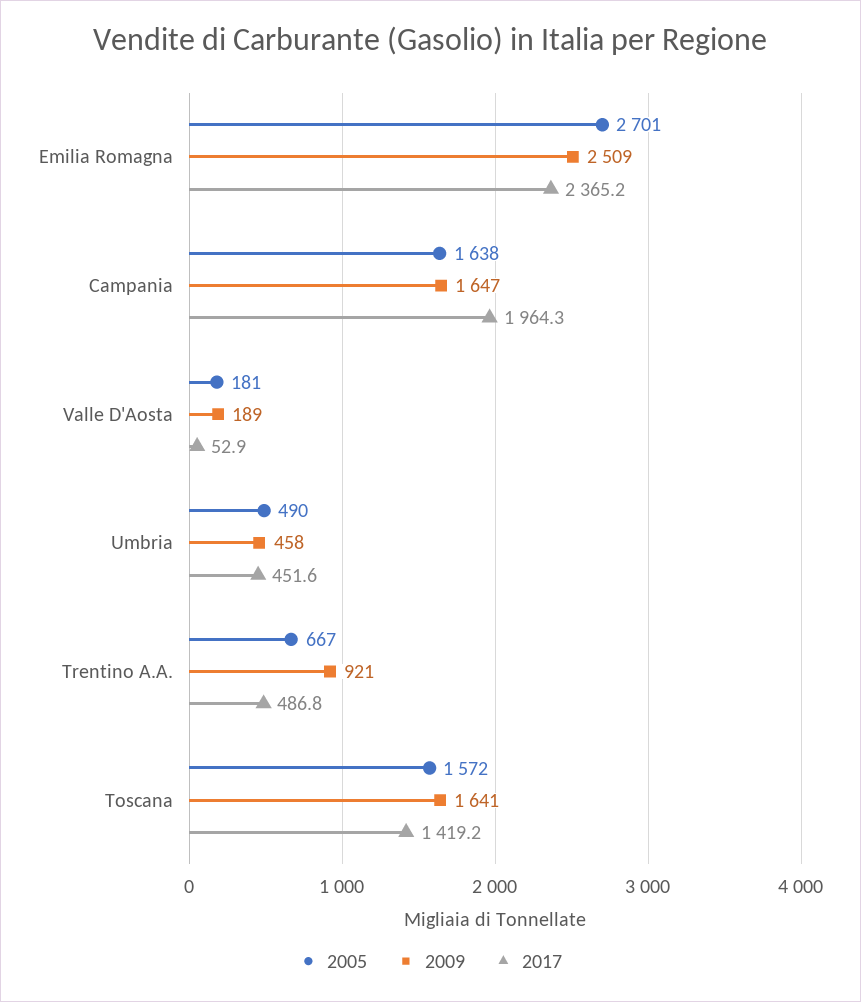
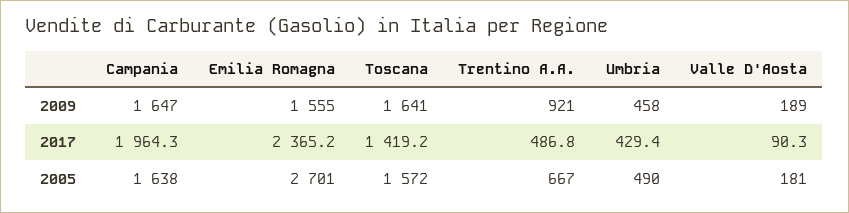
  {
    "2005": {
      "Emilia Romagna": 2701,
      "Campania": 1638,
      "Valle D'Aosta": 181,
      "Umbria": 490,
      "Trentino A.A.": 667,
      "Toscana": 1572
    },
    "2009": {
-     "Emilia Romagna": 2509,
+     "Emilia Romagna": 1555,
      "Campania": 1647,
      "Valle D'Aosta": 189,
      "Umbria": 458,
      "Trentino A.A.": 921,
      "Toscana": 1641
    },
    "2017": {
      "Emilia Romagna": 2365.2,
      "Campania": 1964.3,
-     "Valle D'Aosta": 52.9,
+     "Valle D'Aosta": 90.3,
-     "Umbria": 451.6,
+     "Umbria": 429.4,
      "Trentino A.A.": 486.8,
      "Toscana": 1419.2
    }
  }

